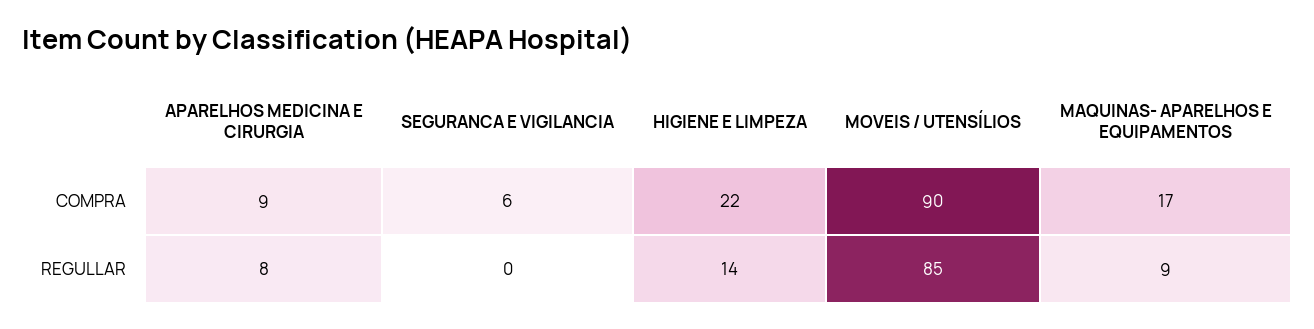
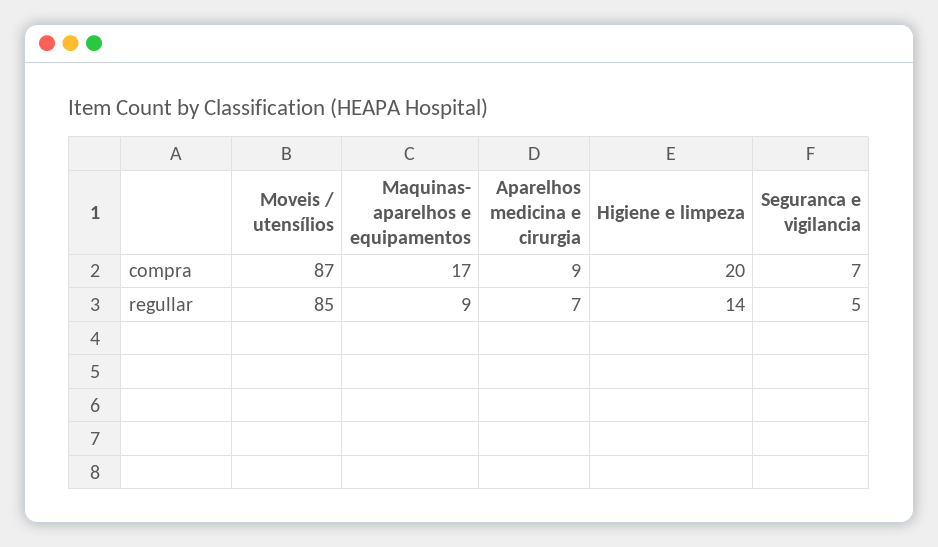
  {
    "APARELHOS MEDICINA E CIRURGIA": {
      "COMPRA": 9,
-     "REGULLAR": 8
+     "REGULLAR": 7
    },
    "SEGURANCA E VIGILANCIA": {
-     "COMPRA": 6,
+     "COMPRA": 7,
-     "REGULLAR": 0
+     "REGULLAR": 5
    },
    "HIGIENE E LIMPEZA": {
-     "COMPRA": 22,
+     "COMPRA": 20,
      "REGULLAR": 14
    },
    "MOVEIS / UTENSÍLIOS": {
-     "COMPRA": 90,
+     "COMPRA": 87,
      "REGULLAR": 85
    },
    "MAQUINAS- APARELHOS E EQUIPAMENTOS": {
      "COMPRA": 17,
      "REGULLAR": 9
    }
  }

